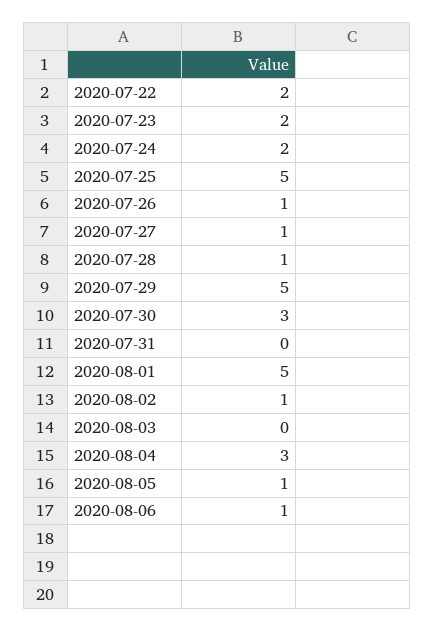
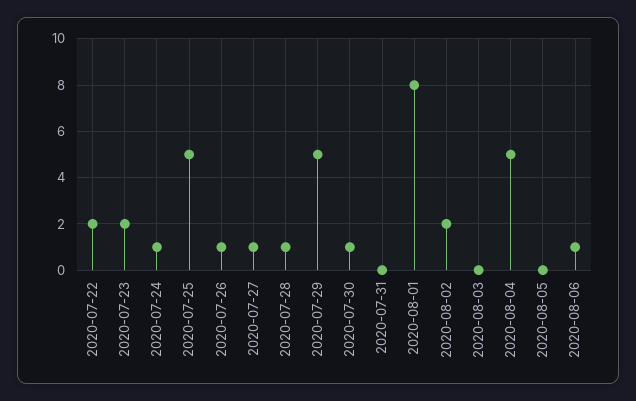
  {
    "2020-07-22": 2,
    "2020-07-23": 2,
-   "2020-07-24": 2,
+   "2020-07-24": 1,
    "2020-07-25": 5,
    "2020-07-26": 1,
    "2020-07-27": 1,
    "2020-07-28": 1,
    "2020-07-29": 5,
-   "2020-07-30": 3,
+   "2020-07-30": 1,
    "2020-07-31": 0,
-   "2020-08-01": 5,
+   "2020-08-01": 8,
-   "2020-08-02": 1,
+   "2020-08-02": 2,
    "2020-08-03": 0,
-   "2020-08-04": 3,
+   "2020-08-04": 5,
-   "2020-08-05": 1,
+   "2020-08-05": 0,
    "2020-08-06": 1
  }

